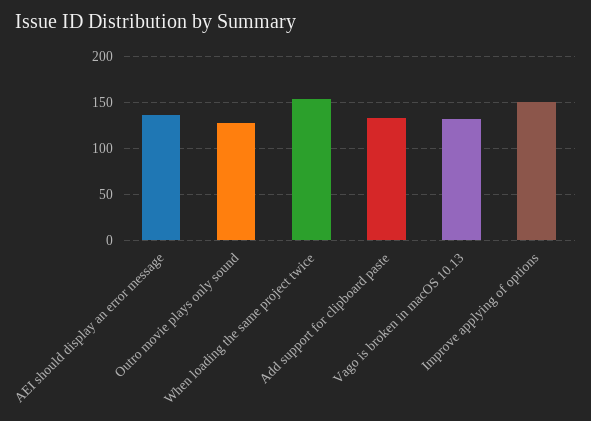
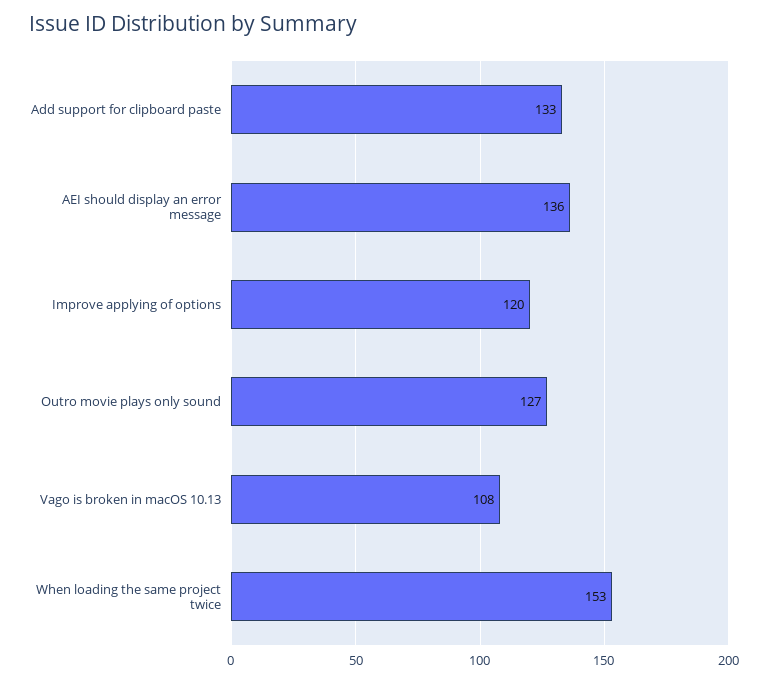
  {
    "AEI should display an error message": 136,
    "Outro movie plays only sound": 127,
    "When loading the same project twice": 153,
    "Add support for clipboard paste": 133,
-   "Vago is broken in macOS 10.13": 130,
+   "Vago is broken in macOS 10.13": 108,
-   "Improve applying of options": 150
+   "Improve applying of options": 120
  }

